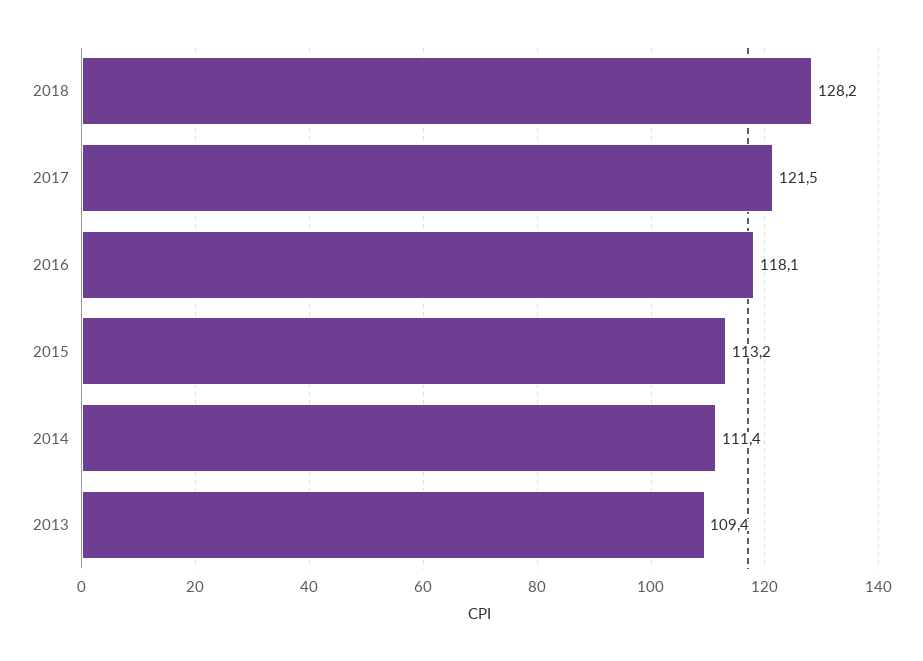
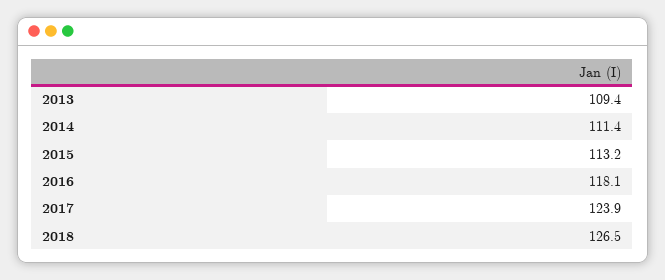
  {
-   "2018": 128.2,
+   "2018": 126.5,
-   "2017": 121.5,
+   "2017": 123.9,
    "2016": 118.1,
    "2015": 113.2,
    "2014": 111.4,
    "2013": 109.4
  }

